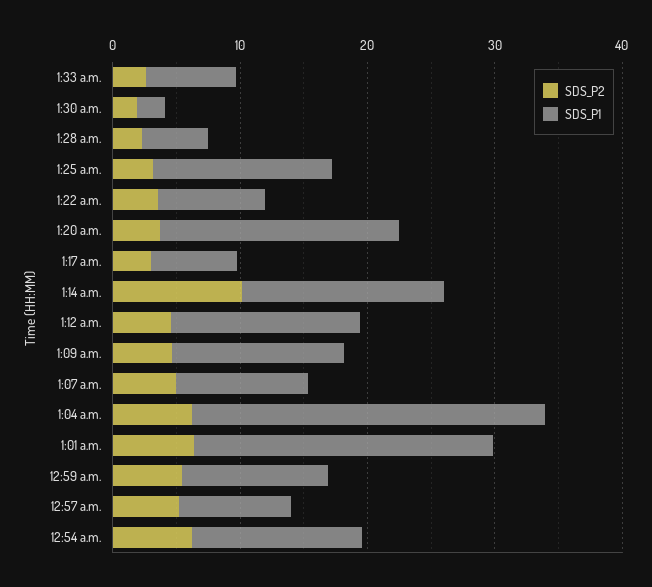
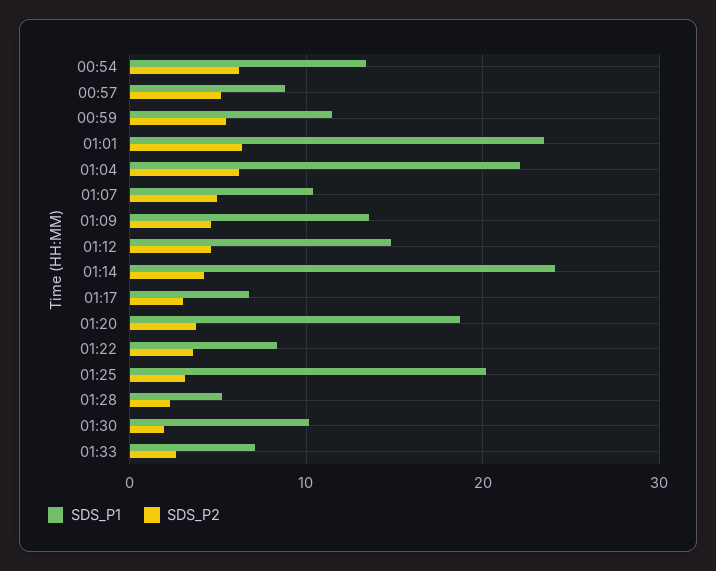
  {
    "SDS_P2": {
      "1:33 a.m.": 3,
      "1:30 a.m.": 2,
      "1:28 a.m.": 2,
      "1:25 a.m.": 3,
      "1:22 a.m.": 4,
      "1:20 a.m.": 4,
      "1:17 a.m.": 3,
-     "1:14 a.m.": 10,
+     "1:14 a.m.": 4,
      "1:12 a.m.": 5,
      "1:09 a.m.": 5,
      "1:07 a.m.": 5,
      "1:04 a.m.": 6,
      "1:01 a.m.": 6,
      "12:59 a.m.": 5,
      "12:57 a.m.": 5,
      "12:54 a.m.": 6
    },
    "SDS_P1": {
      "1:33 a.m.": 7,
-     "1:30 a.m.": 2,
+     "1:30 a.m.": 10,
      "1:28 a.m.": 5,
-     "1:25 a.m.": 14,
+     "1:25 a.m.": 20,
      "1:22 a.m.": 8,
      "1:20 a.m.": 19,
      "1:17 a.m.": 7,
-     "1:14 a.m.": 16,
+     "1:14 a.m.": 24,
      "1:12 a.m.": 15,
      "1:09 a.m.": 14,
      "1:07 a.m.": 10,
-     "1:04 a.m.": 28,
+     "1:04 a.m.": 22,
      "1:01 a.m.": 23,
      "12:59 a.m.": 11,
      "12:57 a.m.": 9,
      "12:54 a.m.": 13
    }
  }

